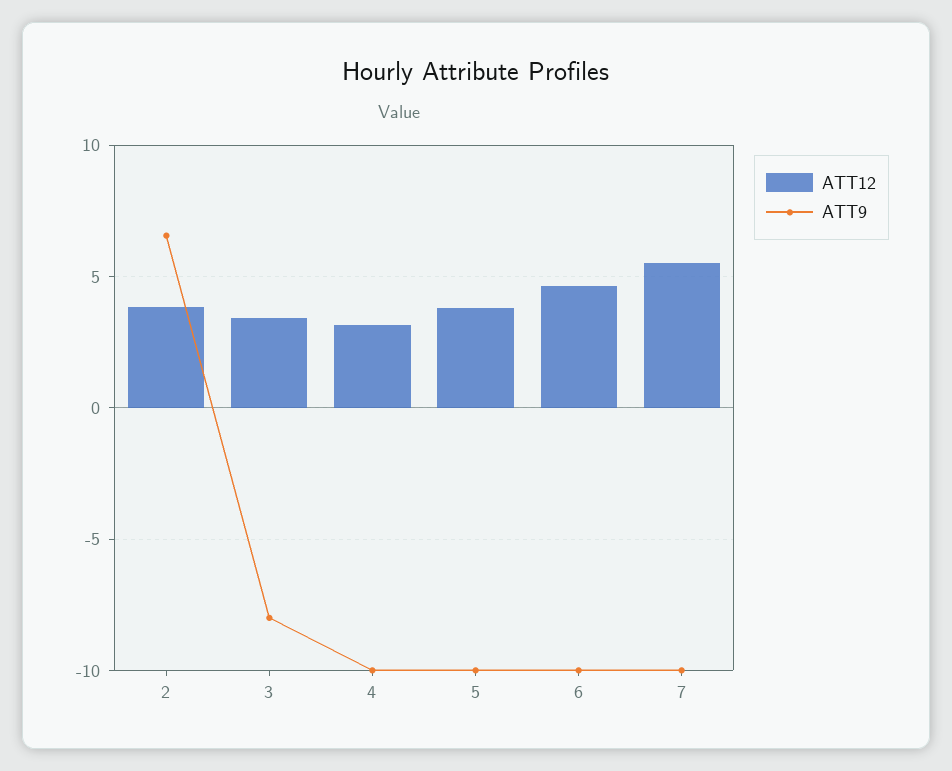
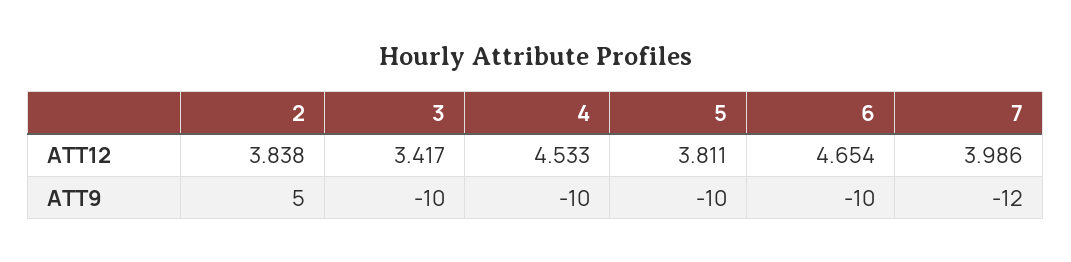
  {
    "ATT12": {
      "2": 3.838,
      "3": 3.417,
-     "4": 3,
+     "4": 4.533,
      "5": 3.811,
      "6": 4.654,
-     "7": 5.5
+     "7": 3.986
    },
    "ATT9": {
-     "2": 6.5,
+     "2": 5,
-     "3": -8,
+     "3": -10,
      "4": -10,
      "5": -10,
      "6": -10,
-     "7": -10
+     "7": -12
    }
  }

